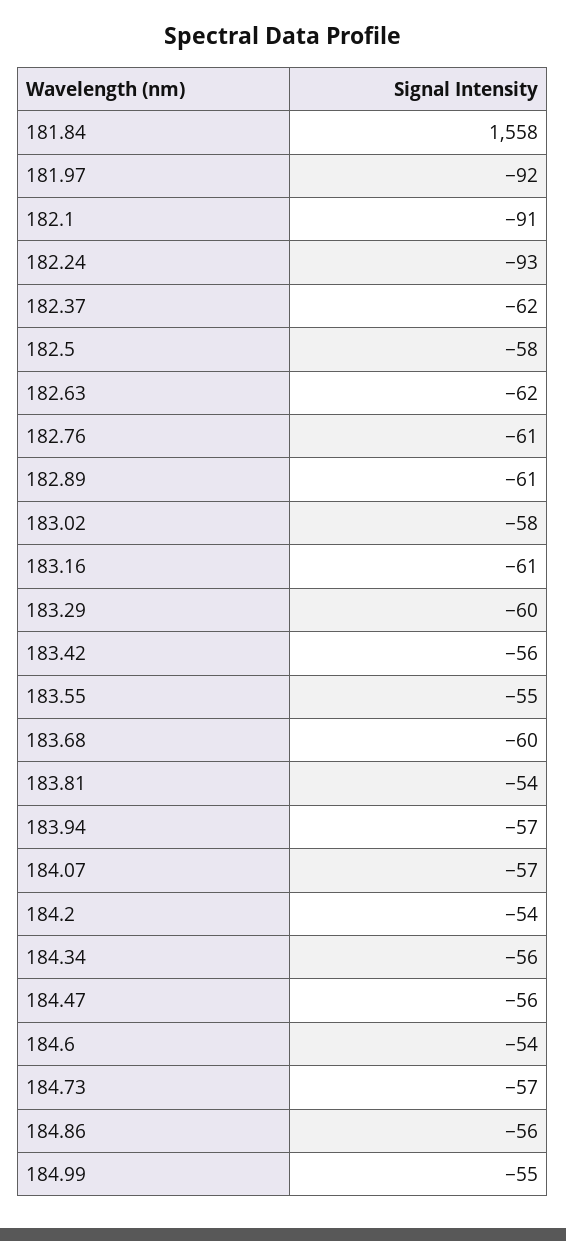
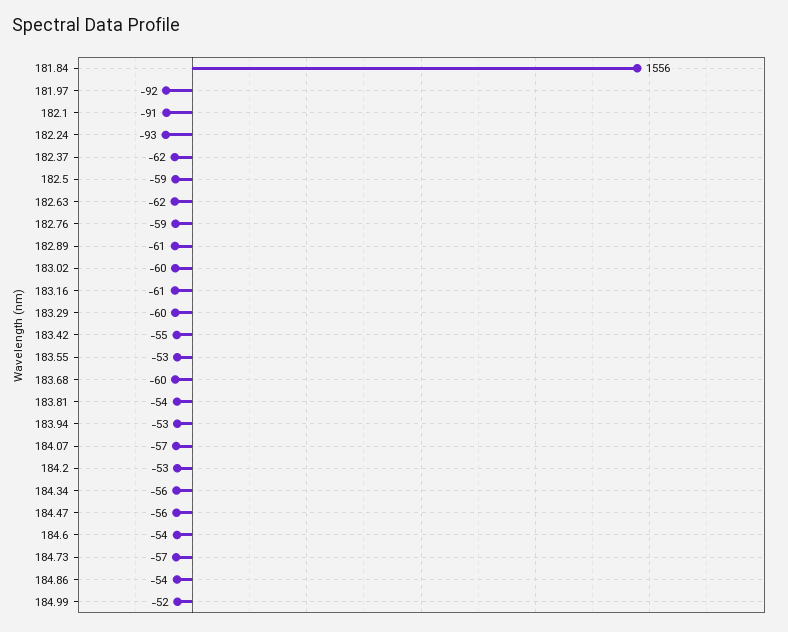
  {
-   "181.84": 1558,
+   "181.84": 1556,
    "181.97": -92,
    "182.1": -91,
    "182.24": -93,
    "182.37": -62,
-   "182.5": -58,
+   "182.5": -59,
    "182.63": -62,
-   "182.76": -61,
+   "182.76": -59,
    "182.89": -61,
-   "183.02": -58,
+   "183.02": -60,
    "183.16": -61,
    "183.29": -60,
-   "183.42": -56,
+   "183.42": -55,
-   "183.55": -55,
+   "183.55": -53,
    "183.68": -60,
    "183.81": -54,
-   "183.94": -57,
+   "183.94": -53,
    "184.07": -57,
-   "184.2": -54,
+   "184.2": -53,
    "184.34": -56,
    "184.47": -56,
    "184.6": -54,
    "184.73": -57,
-   "184.86": -56,
+   "184.86": -54,
-   "184.99": -55
+   "184.99": -52
  }

